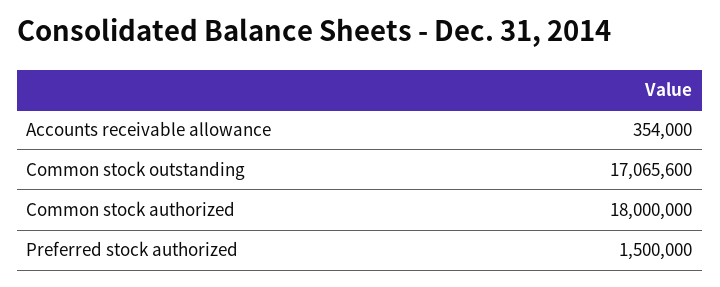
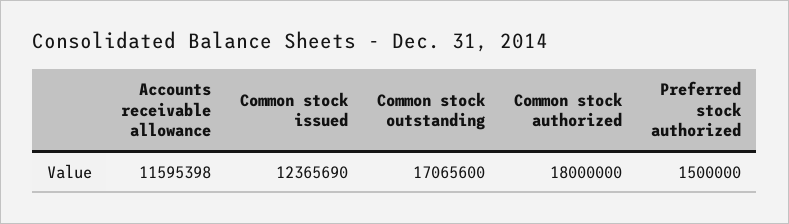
  {
-   "Accounts receivable allowance": 354000,
+   "Accounts receivable allowance": 11595398,
    "Common stock outstanding": 17065600,
    "Common stock authorized": 18000000,
-   "Preferred stock authorized": 1500000
+   "Preferred stock authorized": 1500000,
+   "Common stock issued": 12365690
  }

